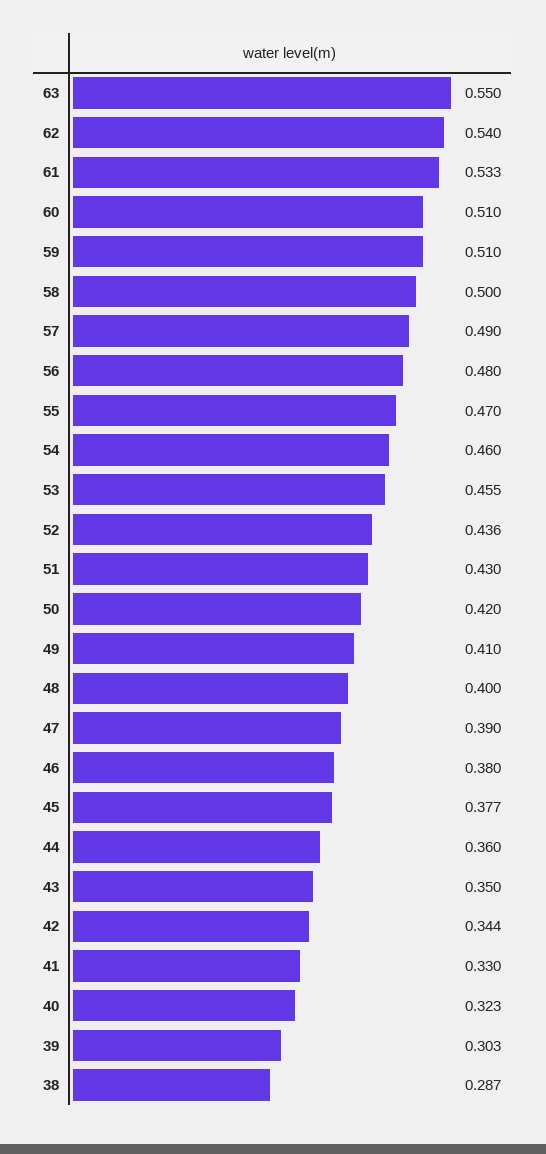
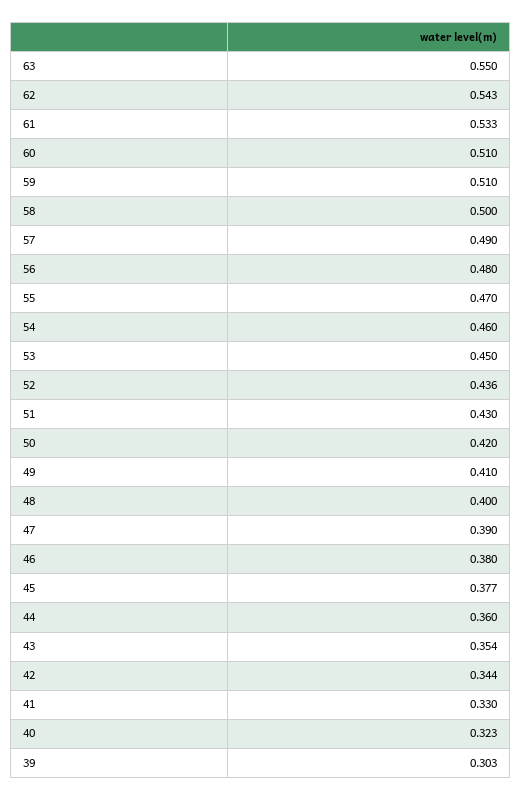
  {
    "63": 0.55,
-   "62": 0.54,
+   "62": 0.543,
    "61": 0.533,
    "60": 0.51,
    "59": 0.51,
    "58": 0.5,
    "57": 0.49,
    "56": 0.48,
    "55": 0.47,
    "54": 0.46,
-   "53": 0.455,
+   "53": 0.45,
    "52": 0.436,
    "51": 0.43,
    "50": 0.42,
    "49": 0.41,
    "48": 0.4,
    "47": 0.39,
    "46": 0.38,
    "45": 0.377,
    "44": 0.36,
-   "43": 0.35,
+   "43": 0.354,
    "42": 0.344,
    "41": 0.33,
    "40": 0.323,
-   "39": 0.303,
+   "39": 0.303
-   "38": 0.287
  }

